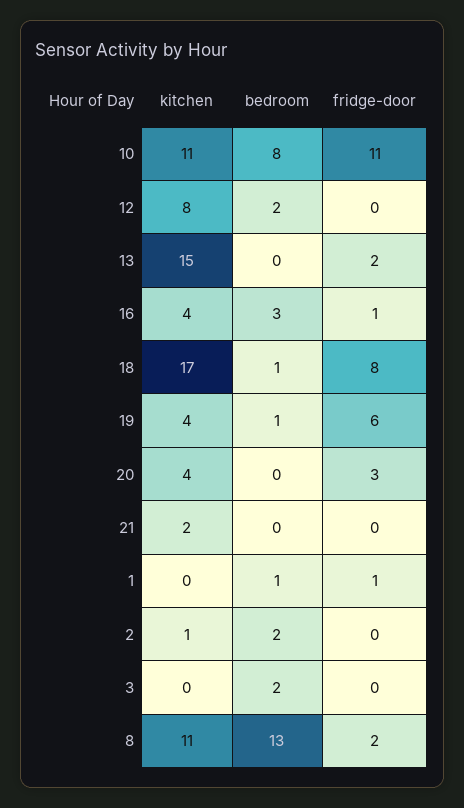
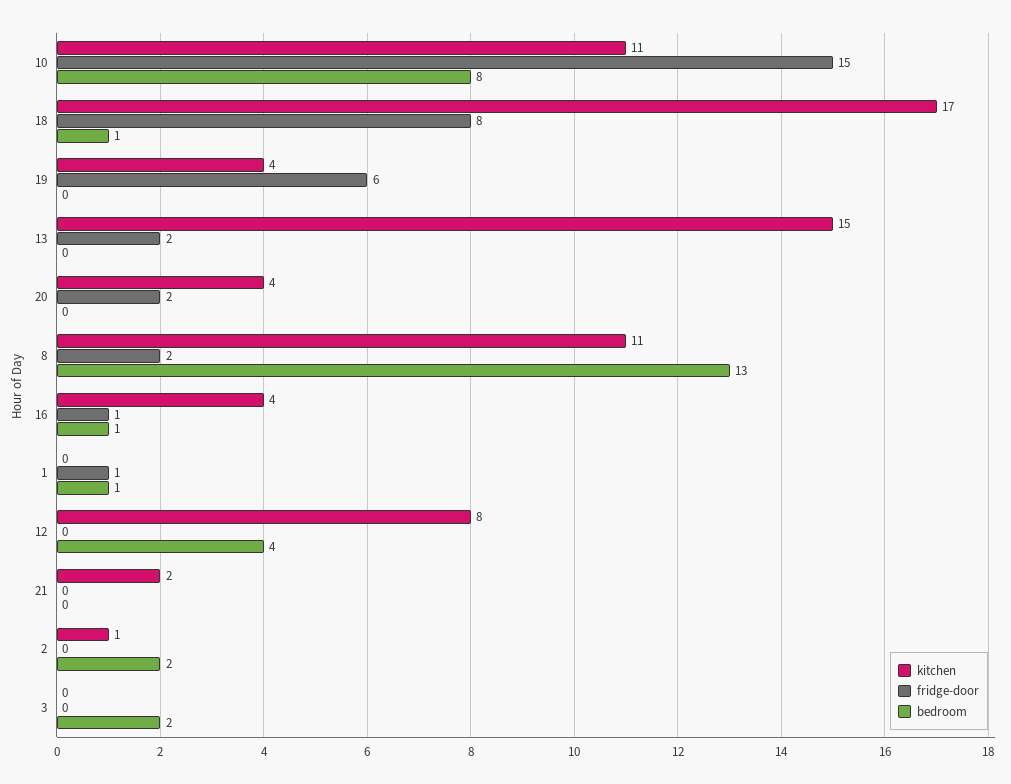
  {
    "kitchen": {
      "10": 11,
      "12": 8,
      "13": 15,
      "16": 4,
      "18": 17,
      "19": 4,
      "20": 4,
      "21": 2,
      "1": 0,
      "2": 1,
      "3": 0,
      "8": 11
    },
    "bedroom": {
      "10": 8,
-     "12": 2,
+     "12": 4,
      "13": 0,
-     "16": 3,
+     "16": 1,
      "18": 1,
-     "19": 1,
+     "19": 0,
      "20": 0,
      "21": 0,
      "1": 1,
      "2": 2,
      "3": 2,
      "8": 13
    },
    "fridge-door": {
-     "10": 11,
+     "10": 15,
      "12": 0,
      "13": 2,
      "16": 1,
      "18": 8,
      "19": 6,
-     "20": 3,
+     "20": 2,
      "21": 0,
      "1": 1,
      "2": 0,
      "3": 0,
      "8": 2
    }
  }

